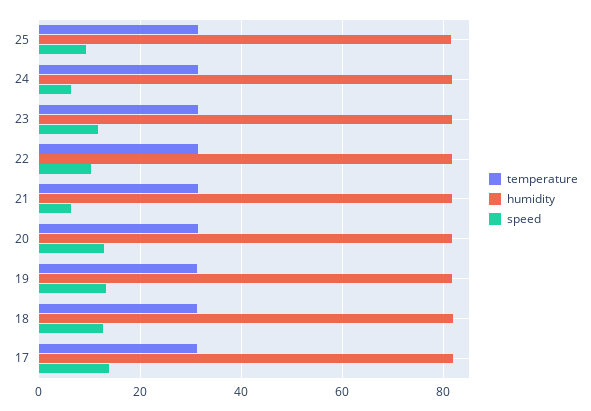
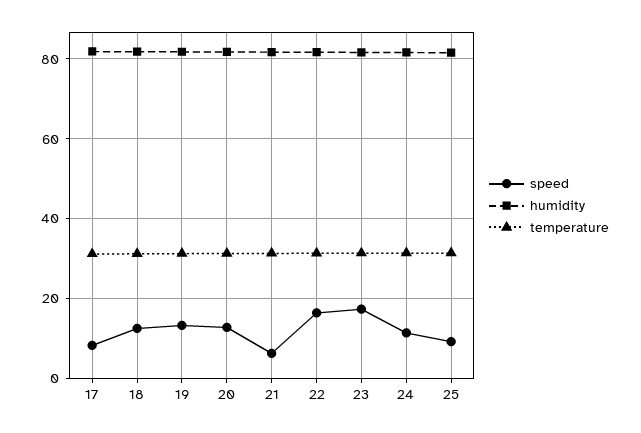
  {
    "temperature": {
      "25": 32,
      "24": 32,
      "23": 32,
      "22": 32,
      "21": 32,
      "20": 32,
      "19": 32,
      "18": 32,
      "17": 32
    },
    "humidity": {
      "25": 82,
      "24": 82,
      "23": 82,
      "22": 82,
      "21": 82,
      "20": 82,
      "19": 82,
      "18": 82,
      "17": 82
    },
    "speed": {
      "25": 10,
-     "24": 6,
+     "24": 12,
-     "23": 12,
+     "23": 18,
-     "22": 10,
+     "22": 16,
      "21": 6,
      "20": 12,
      "19": 14,
      "18": 12,
-     "17": 14
+     "17": 8
    }
  }

